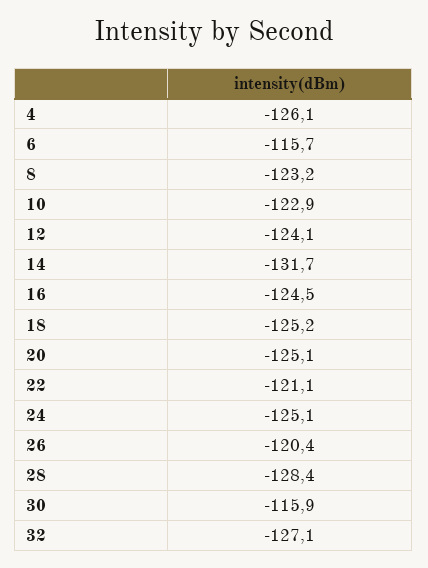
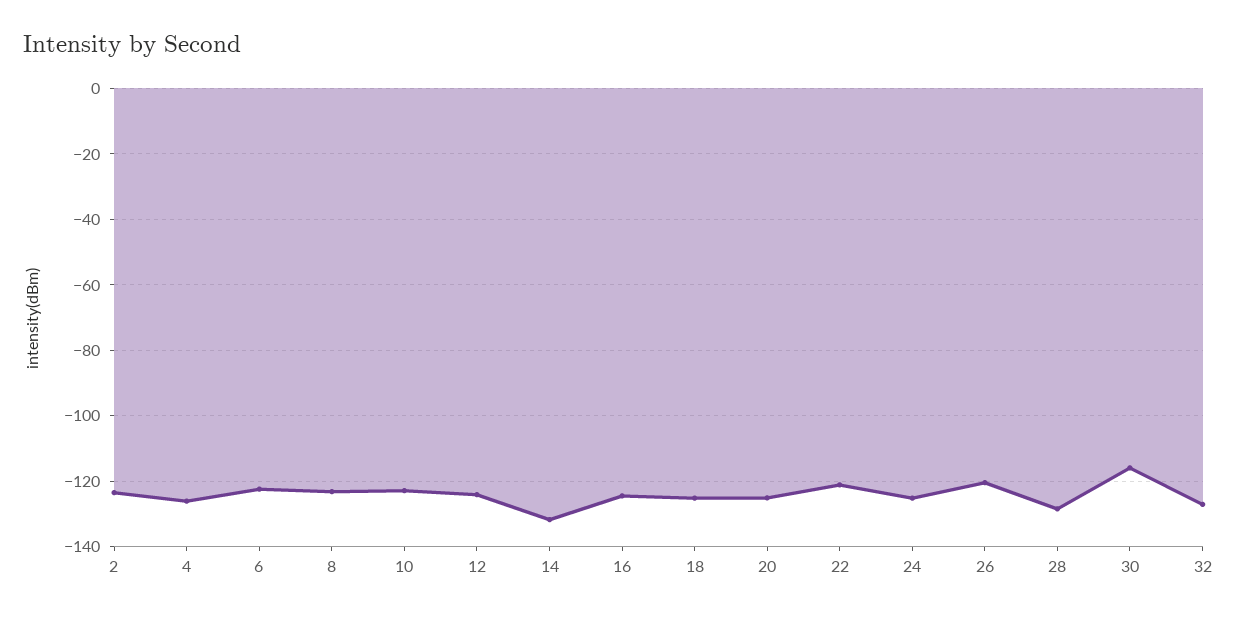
  {
    "4": -126.1,
-   "6": -115.7,
+   "6": -122,
    "8": -123.2,
    "10": -122.9,
    "12": -124.1,
    "14": -131.7,
    "16": -124.5,
    "18": -125.2,
    "20": -125.1,
    "22": -121.1,
    "24": -125.1,
    "26": -120.4,
    "28": -128.4,
    "30": -115.9,
-   "32": -127.1
+   "32": -127.1,
+   "2": -124
  }

